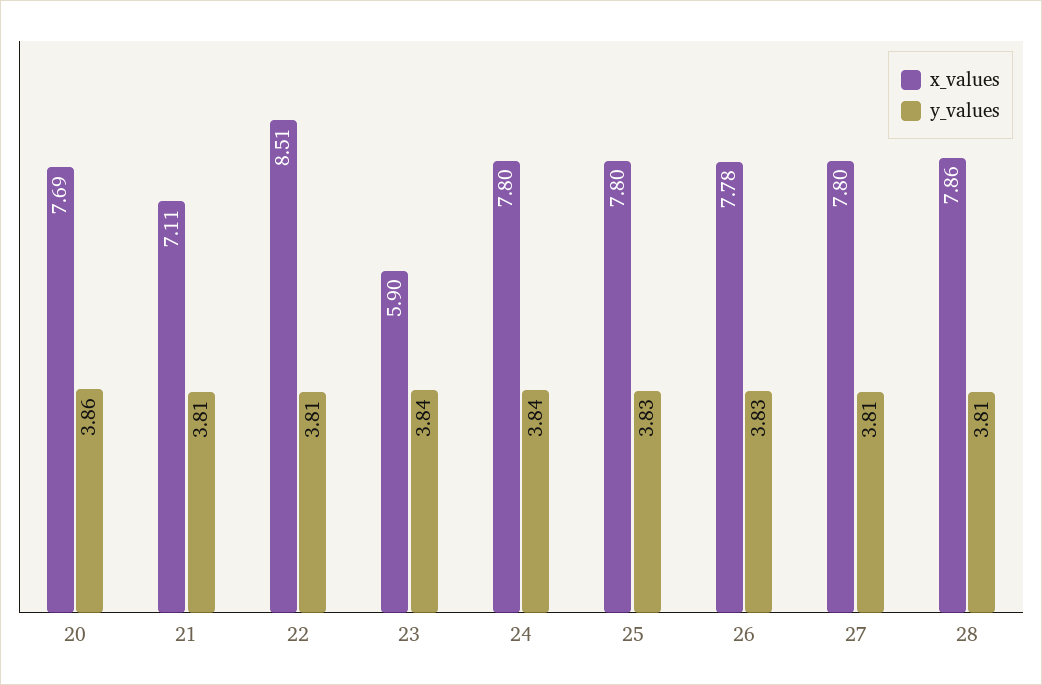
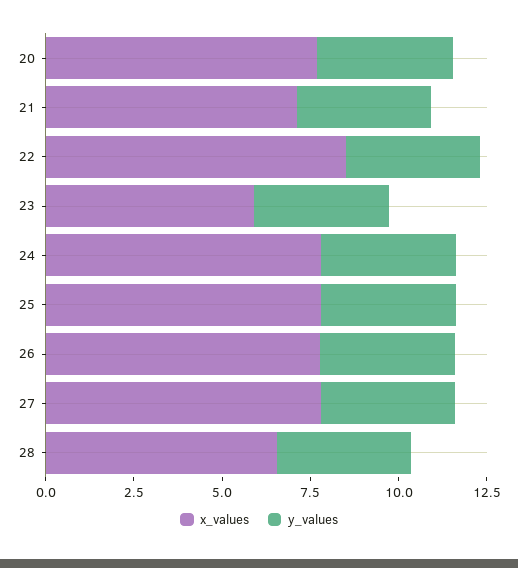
  {
    "x_values": {
      "20": 7.69,
      "21": 7.11,
      "22": 8.51,
      "23": 5.9,
      "24": 7.8,
      "25": 7.8,
      "26": 7.78,
      "27": 7.8,
-     "28": 7.86
+     "28": 6.5
    },
    "y_values": {
      "20": 3.86,
      "21": 3.81,
      "22": 3.81,
      "23": 3.84,
      "24": 3.84,
      "25": 3.83,
      "26": 3.83,
      "27": 3.81,
      "28": 3.81
    }
  }

